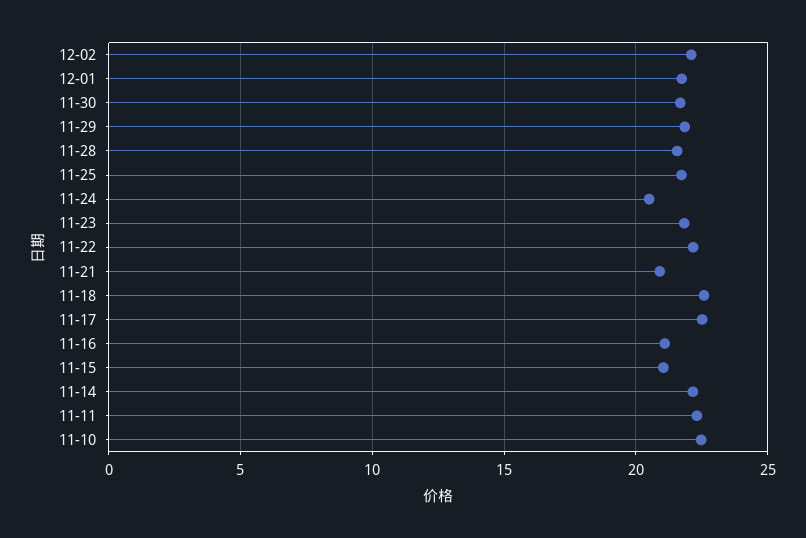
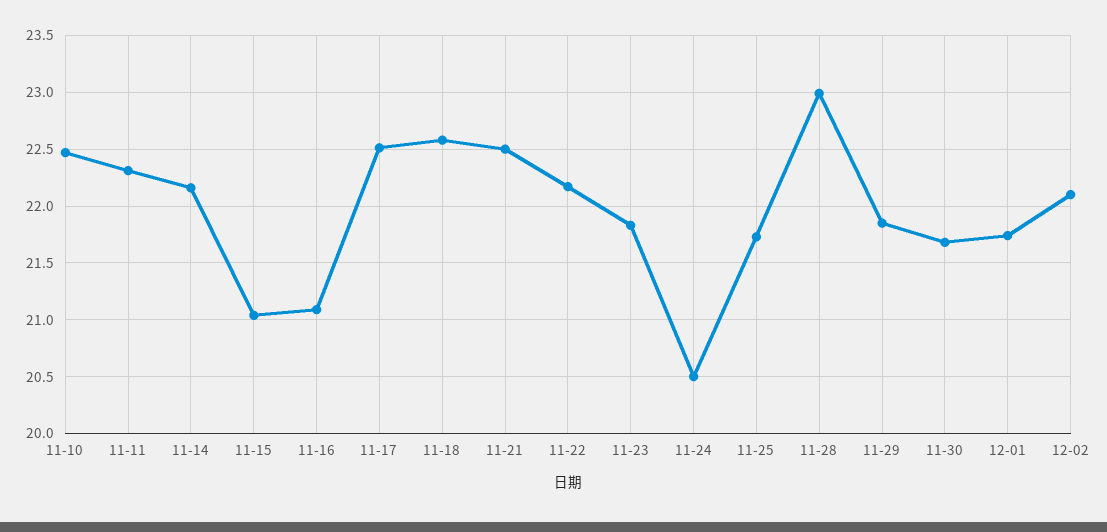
  {
    "12-02": 22.1,
    "12-01": 21.7,
    "11-30": 21.7,
    "11-29": 21.9,
-   "11-28": 21.5,
+   "11-28": 23,
    "11-25": 21.7,
    "11-24": 20.5,
    "11-23": 21.8,
    "11-22": 22.2,
-   "11-21": 21,
+   "11-21": 22.5,
    "11-18": 22.6,
    "11-17": 22.5,
    "11-16": 21.1,
    "11-15": 21,
    "11-14": 22.2,
    "11-11": 22.3,
    "11-10": 22.5
  }

